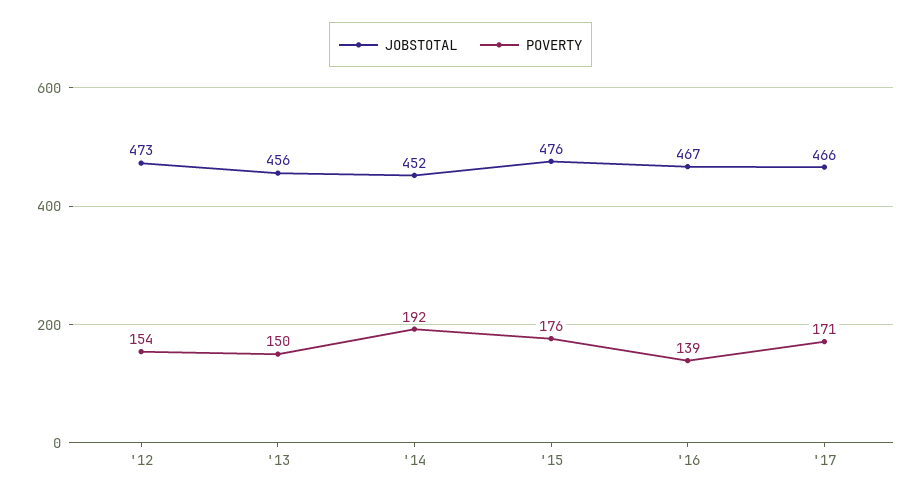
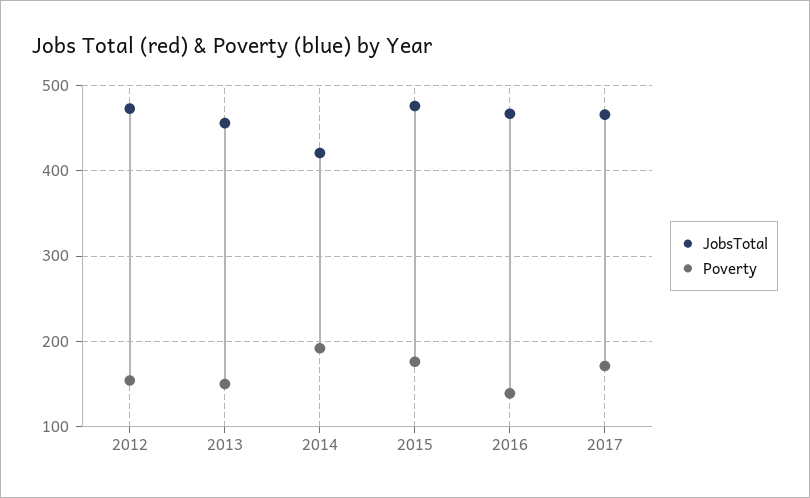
  {
    "JOBSTOTAL": {
      "'12": 473,
      "'13": 456,
-     "'14": 452,
+     "'14": 420,
      "'15": 476,
      "'16": 467,
      "'17": 466
    },
    "POVERTY": {
      "'12": 154,
      "'13": 150,
      "'14": 192,
      "'15": 176,
      "'16": 139,
      "'17": 171
    }
  }

